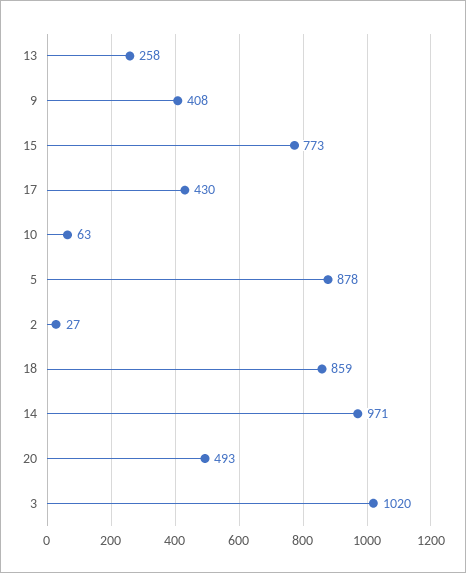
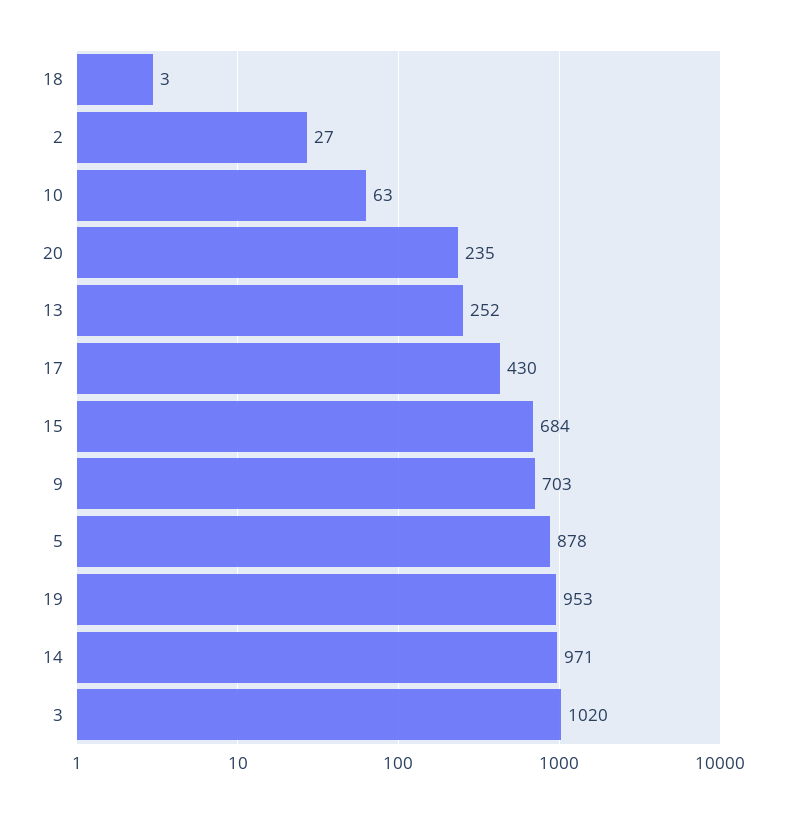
  {
-   "13": 258,
+   "13": 252,
-   "9": 408,
+   "9": 703,
-   "15": 773,
+   "15": 684,
    "17": 430,
    "10": 63,
    "5": 878,
    "2": 27,
-   "18": 859,
+   "18": 3,
    "14": 971,
-   "20": 493,
+   "20": 235,
-   "3": 1020
+   "3": 1020,
+   "19": 953
  }

